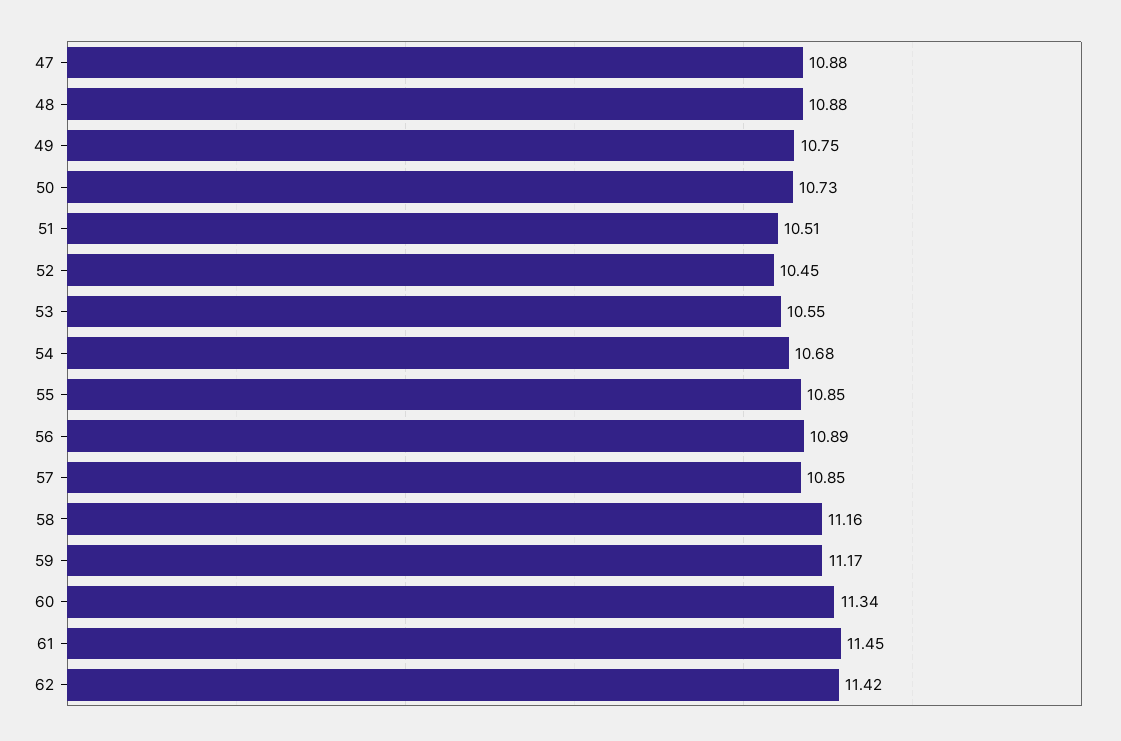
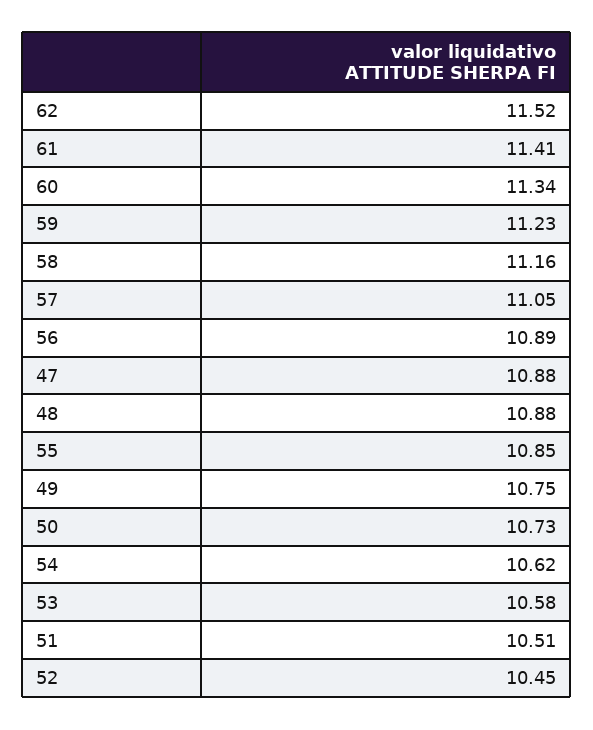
  {
    "47": 10.88,
    "48": 10.88,
    "49": 10.75,
    "50": 10.73,
    "51": 10.51,
    "52": 10.45,
-   "53": 10.55,
+   "53": 10.58,
-   "54": 10.68,
+   "54": 10.62,
    "55": 10.85,
    "56": 10.89,
-   "57": 10.85,
+   "57": 11.05,
    "58": 11.16,
-   "59": 11.17,
+   "59": 11.23,
    "60": 11.34,
-   "61": 11.45,
+   "61": 11.41,
-   "62": 11.42
+   "62": 11.52
  }

